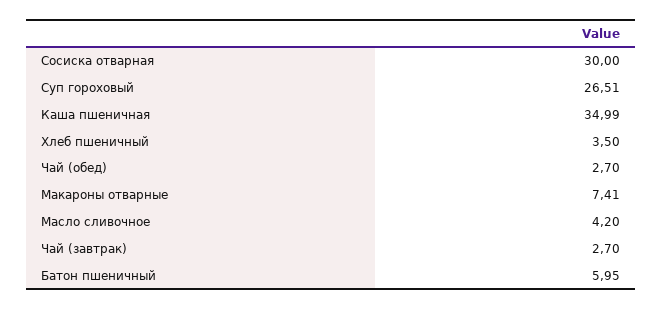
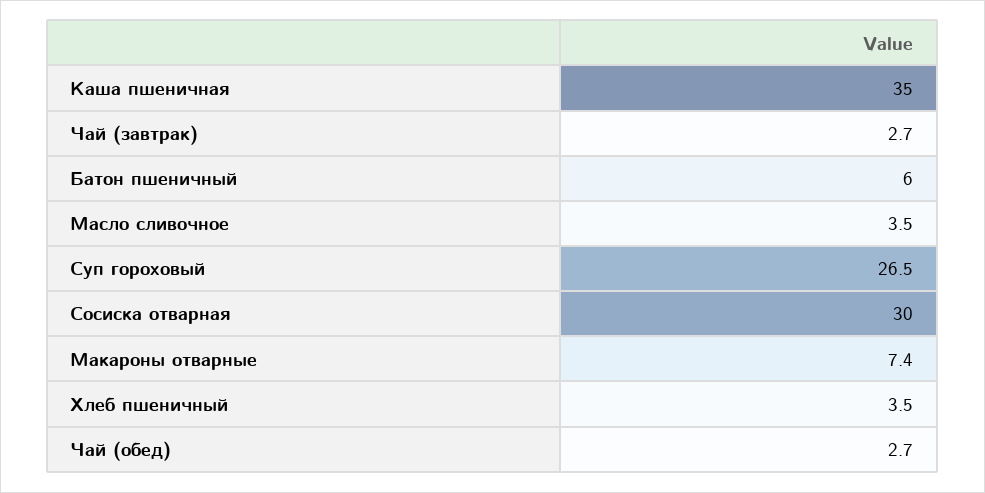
  {
    "Сосиска отварная": 30,
    "Суп гороховый": 26.51,
    "Каша пшеничная": 34.99,
    "Хлеб пшеничный": 3.5,
    "Чай (обед)": 2.7,
    "Макароны отварные": 7.41,
-   "Масло сливочное": 4.2,
+   "Масло сливочное": 3.5,
    "Чай (завтрак)": 2.7,
    "Батон пшеничный": 5.95
  }

